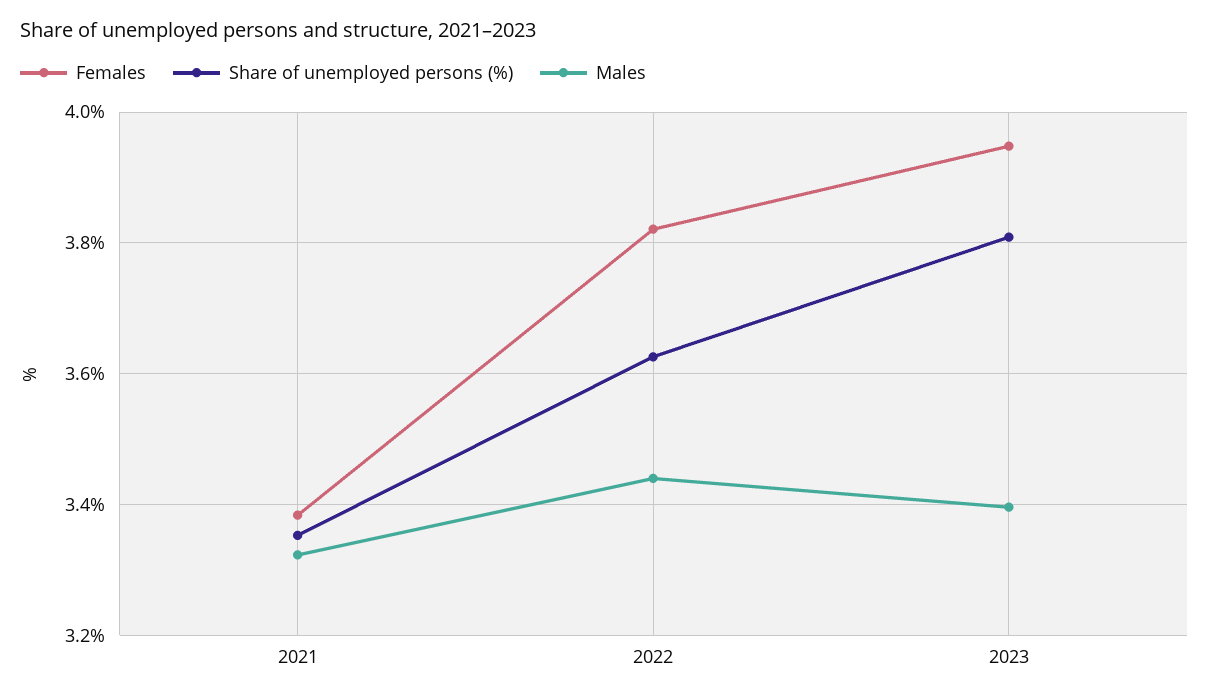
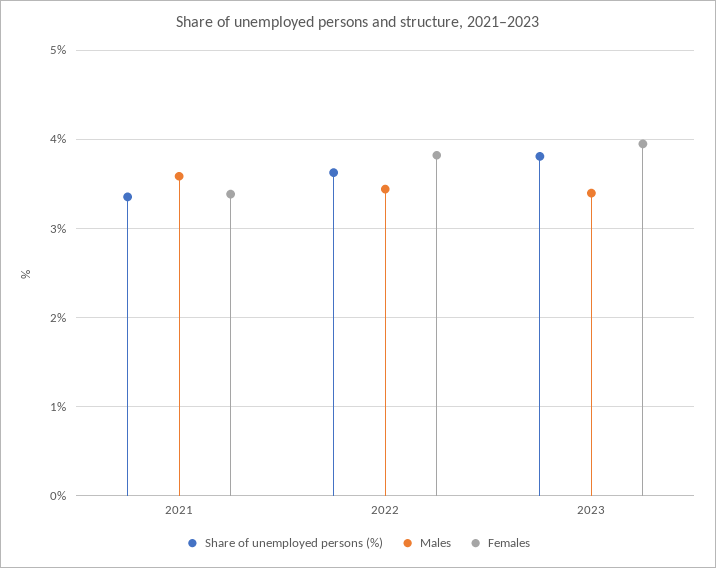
  {
    "Females": {
      "2021": 3.38,
      "2022": 3.82,
      "2023": 3.94
    },
    "Share of unemployed persons (%)": {
      "2021": 3.36,
      "2022": 3.62,
      "2023": 3.8
    },
    "Males": {
-     "2021": 3.32,
+     "2021": 3.6,
      "2022": 3.44,
      "2023": 3.4
    }
  }

